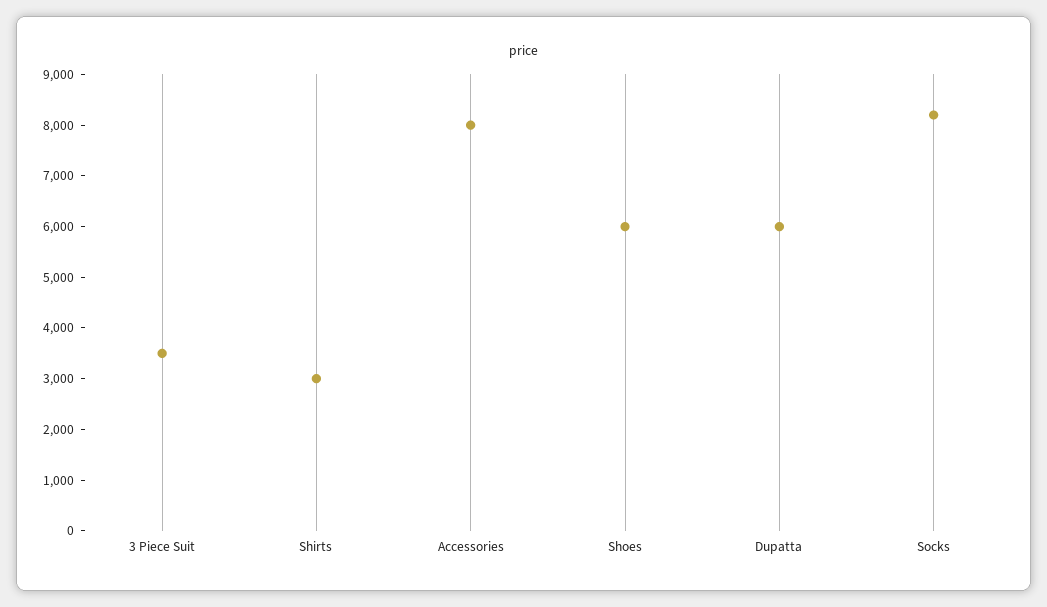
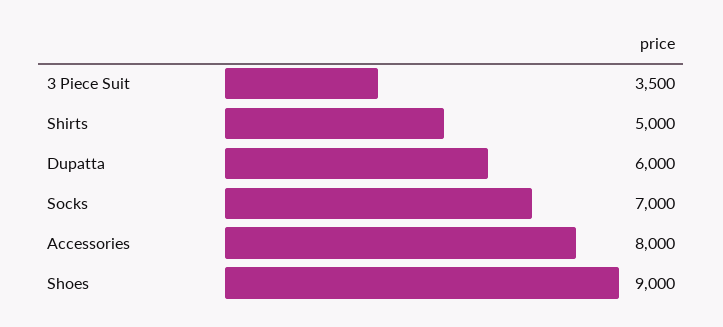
  {
    "3 Piece Suit": 3500,
-   "Shirts": 3000,
+   "Shirts": 5000,
    "Accessories": 8000,
-   "Shoes": 6000,
+   "Shoes": 9000,
    "Dupatta": 6000,
-   "Socks": 8200
+   "Socks": 7000
  }

